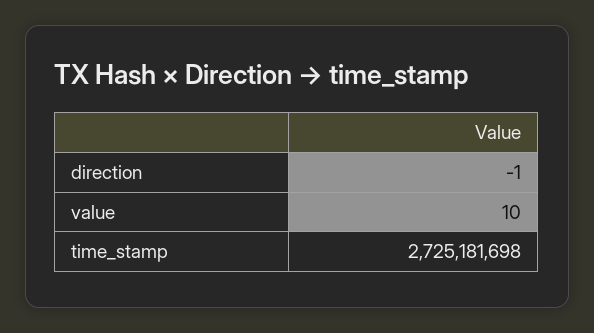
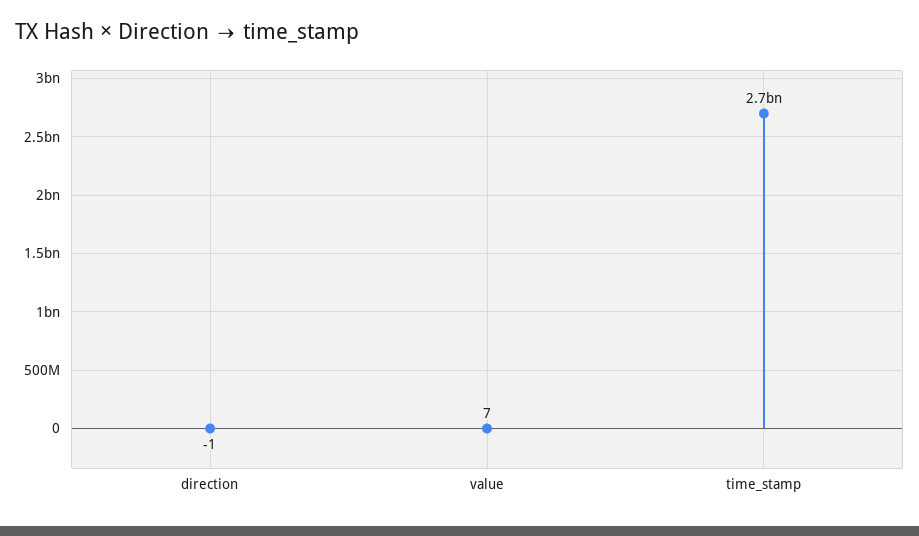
  {
    "direction": -1,
-   "value": 10,
+   "value": 7,
    "time_stamp": 2725181698
  }

